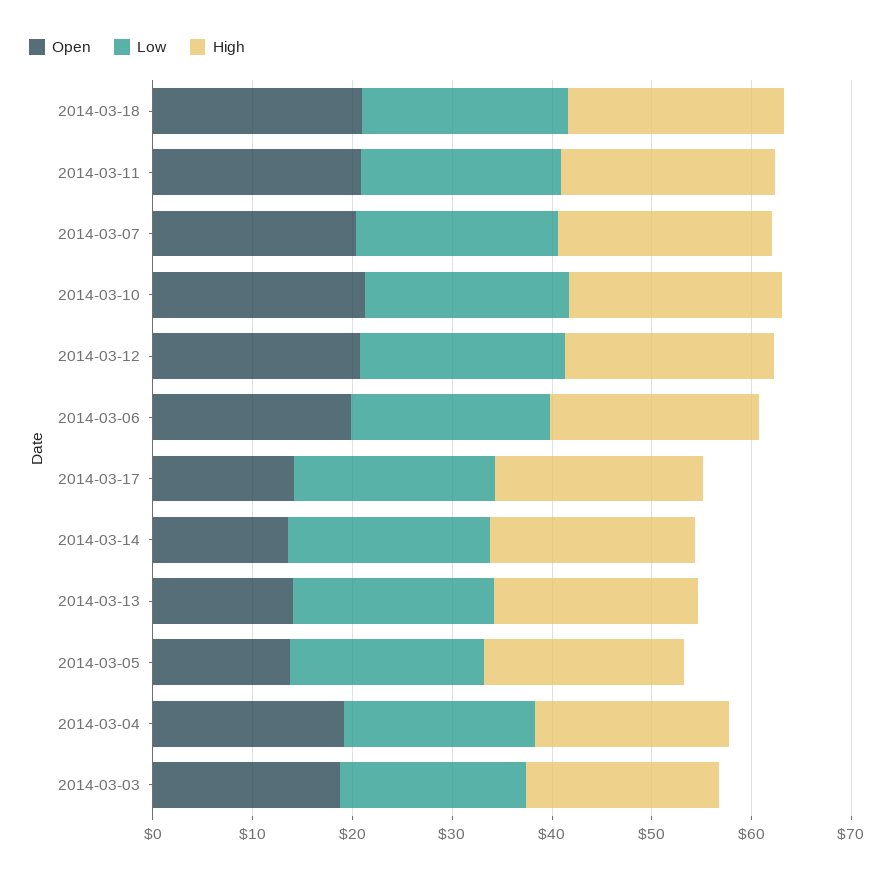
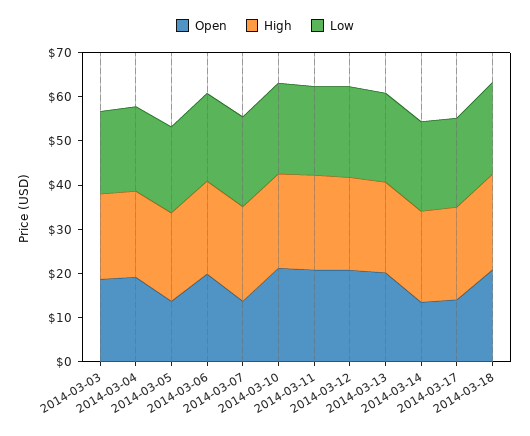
  {
    "Open": {
      "2014-03-18": 20,
      "2014-03-11": 20,
-     "2014-03-07": 20,
+     "2014-03-07": 14,
      "2014-03-10": 22,
      "2014-03-12": 20,
      "2014-03-06": 20,
      "2014-03-17": 14,
      "2014-03-14": 14,
-     "2014-03-13": 14,
+     "2014-03-13": 20,
      "2014-03-05": 14,
      "2014-03-04": 20,
      "2014-03-03": 18
    },
    "Low": {
      "2014-03-18": 20,
      "2014-03-11": 20,
      "2014-03-07": 20,
      "2014-03-10": 20,
      "2014-03-12": 20,
      "2014-03-06": 20,
      "2014-03-17": 20,
      "2014-03-14": 20,
      "2014-03-13": 20,
      "2014-03-05": 20,
      "2014-03-04": 20,
      "2014-03-03": 18
    },
    "High": {
      "2014-03-18": 22,
      "2014-03-11": 22,
      "2014-03-07": 22,
      "2014-03-10": 22,
      "2014-03-12": 22,
      "2014-03-06": 20,
      "2014-03-17": 20,
      "2014-03-14": 20,
      "2014-03-13": 20,
      "2014-03-05": 20,
      "2014-03-04": 20,
      "2014-03-03": 20
    }
  }

